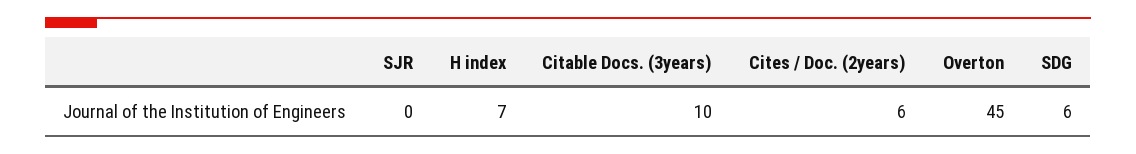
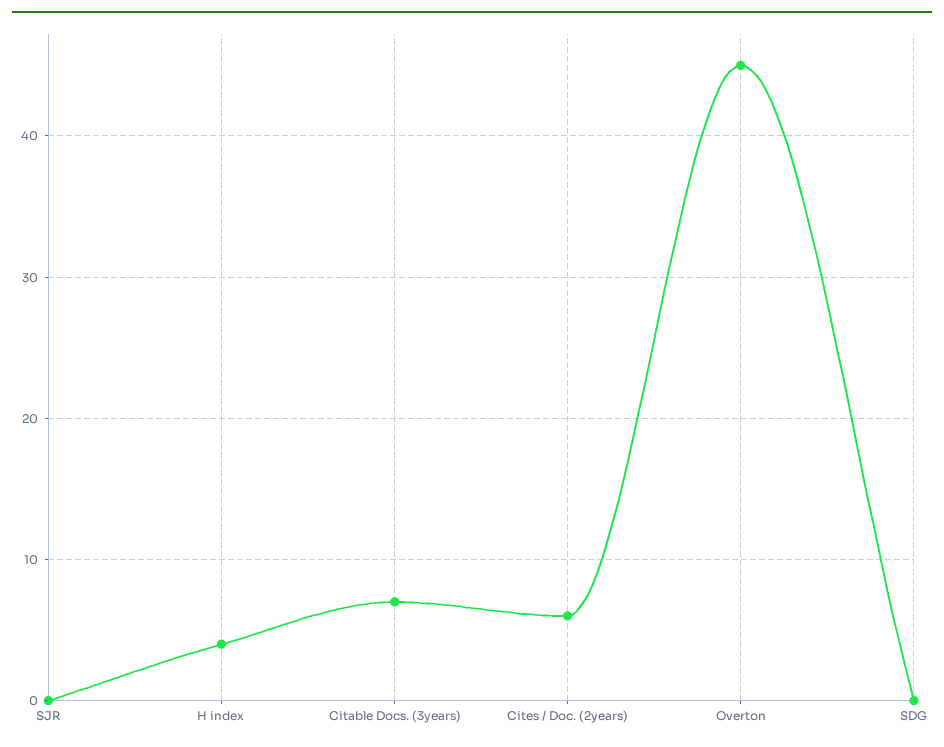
  {
    "SJR": 0,
-   "H index": 7,
+   "H index": 4,
-   "Citable Docs. (3years)": 10,
+   "Citable Docs. (3years)": 7,
    "Cites / Doc. (2years)": 6,
    "Overton": 45,
-   "SDG": 6
+   "SDG": 0
  }

